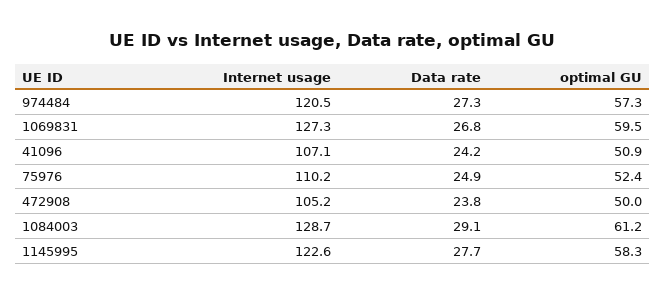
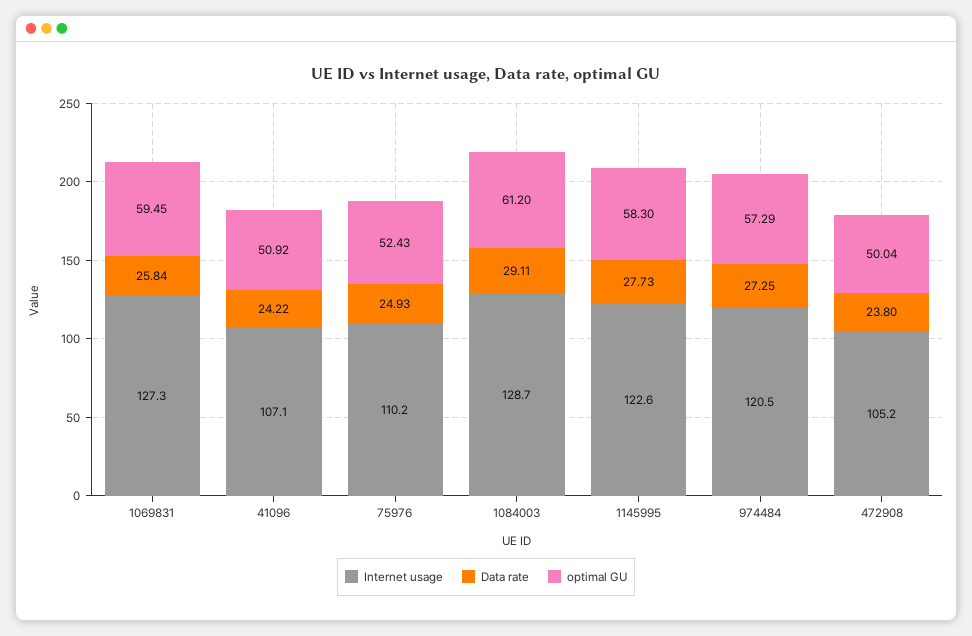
  {
    "Internet usage": {
      "974484": 120.5,
      "1069831": 127.3,
      "41096": 107.1,
      "75976": 110.2,
      "472908": 105.2,
      "1084003": 128.7,
      "1145995": 122.6
    },
    "Data rate": {
      "974484": 27.25,
-     "1069831": 26.8,
+     "1069831": 25.84,
      "41096": 24.22,
      "75976": 24.93,
      "472908": 23.8,
      "1084003": 29.11,
      "1145995": 27.73
    },
    "optimal GU": {
      "974484": 57.29,
      "1069831": 59.45,
      "41096": 50.92,
      "75976": 52.43,
      "472908": 50.04,
      "1084003": 61.2,
      "1145995": 58.3
    }
  }

